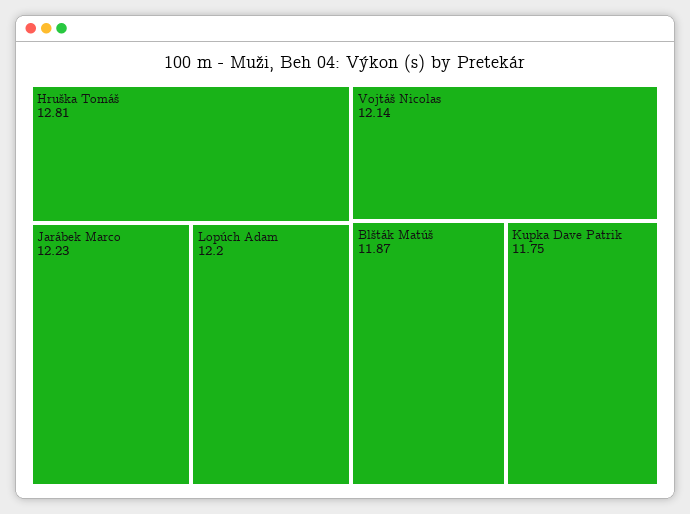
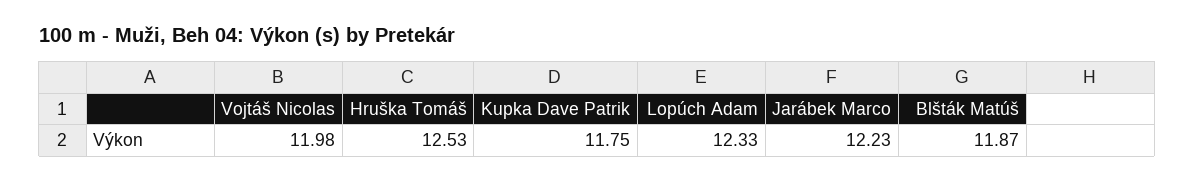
  {
-   "Hruška Tomáš": 12.81,
+   "Hruška Tomáš": 12.53,
    "Jarábek Marco": 12.23,
-   "Lopúch Adam": 12.2,
+   "Lopúch Adam": 12.33,
-   "Vojtáš Nicolas": 12.14,
+   "Vojtáš Nicolas": 11.98,
    "Blšták Matúš": 11.87,
    "Kupka Dave Patrik": 11.75
  }

